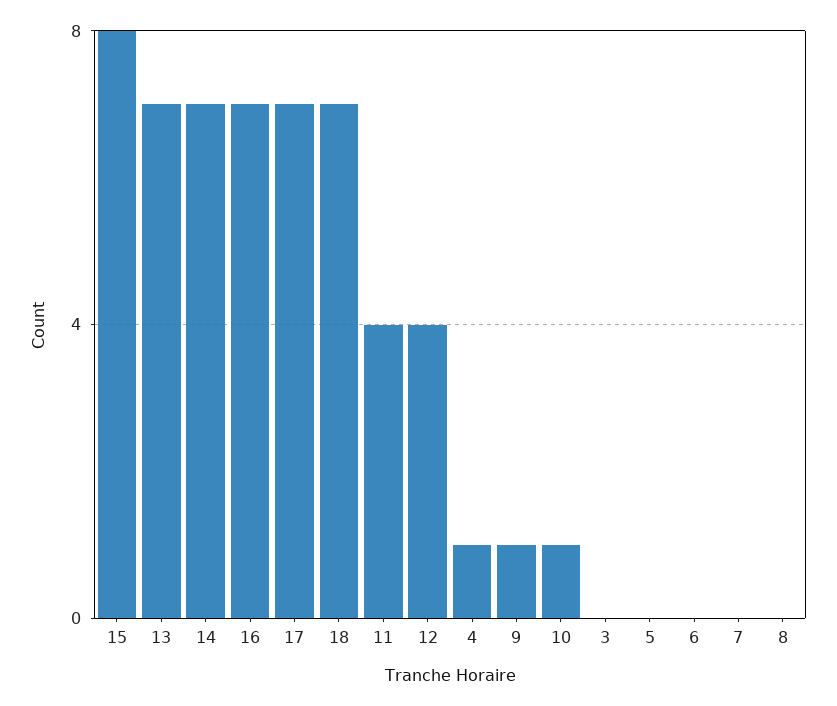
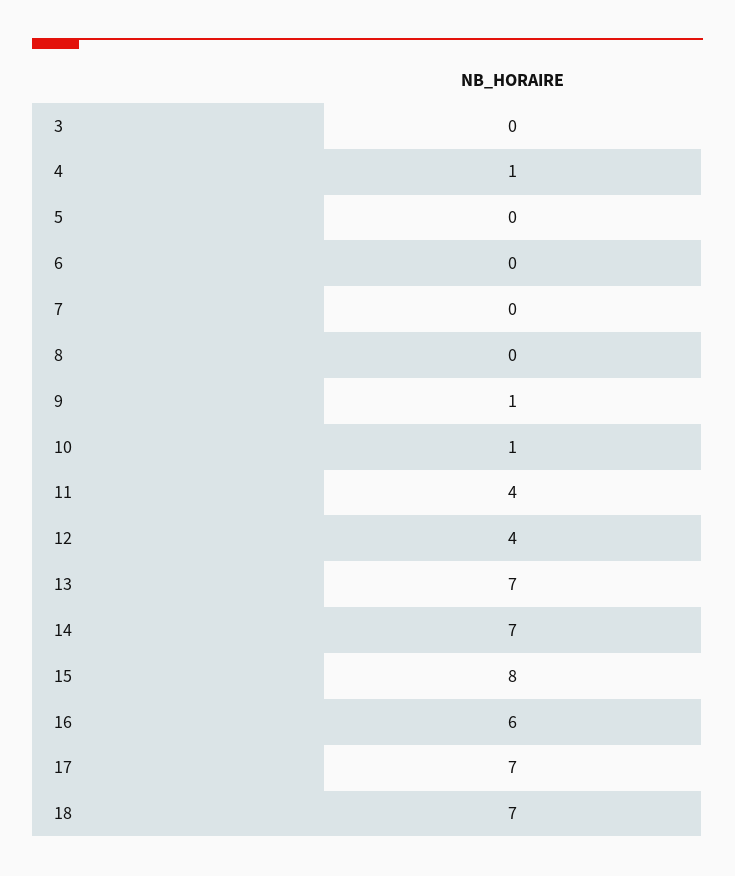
  {
    "15": 8,
    "13": 7,
    "14": 7,
-   "16": 7,
+   "16": 6,
    "17": 7,
    "18": 7,
    "11": 4,
    "12": 4,
    "4": 1,
    "9": 1,
    "10": 1,
    "3": 0,
    "5": 0,
    "6": 0,
    "7": 0,
    "8": 0
  }

